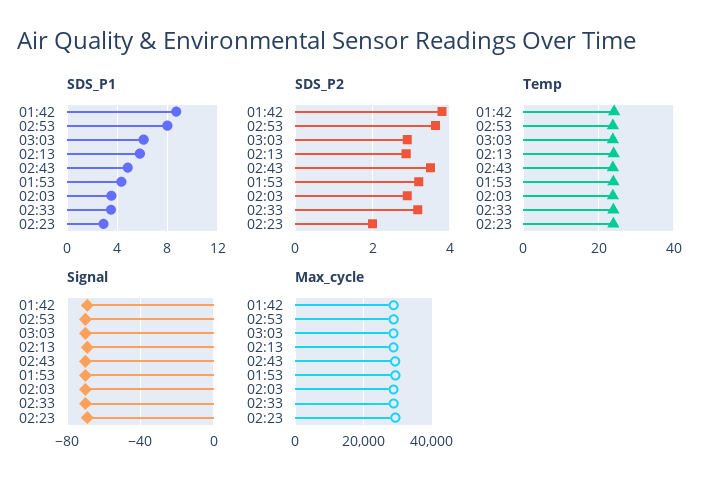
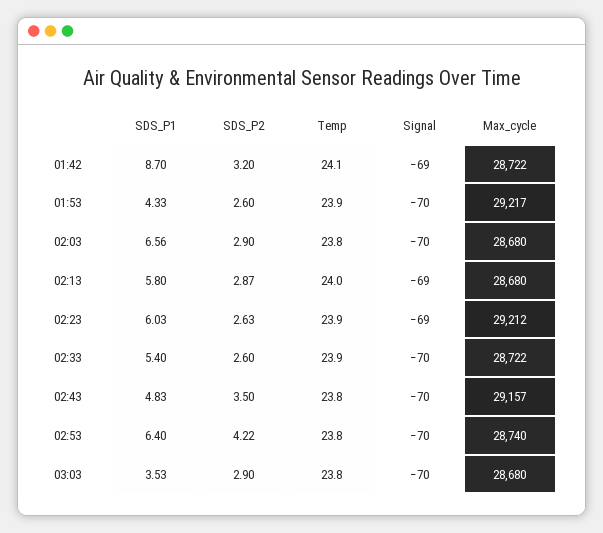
  {
    "SDS_P1": {
      "01:42": 8.7,
-     "02:53": 8,
+     "02:53": 6.4,
-     "03:03": 6,
+     "03:03": 3.53,
      "02:13": 5.8,
      "02:43": 4.83,
      "01:53": 4.33,
-     "02:03": 3.5,
+     "02:03": 6.56,
-     "02:33": 3.5,
+     "02:33": 5.4,
-     "02:23": 3
+     "02:23": 6.03
    },
    "SDS_P2": {
-     "01:42": 3.8,
+     "01:42": 3.2,
-     "02:53": 3.6,
+     "02:53": 4.22,
      "03:03": 2.9,
      "02:13": 2.87,
      "02:43": 3.5,
-     "01:53": 3.2,
+     "01:53": 2.6,
      "02:03": 2.9,
-     "02:33": 3.2,
+     "02:33": 2.6,
-     "02:23": 2
+     "02:23": 2.63
    },
    "Temp": {
      "01:42": 24.1,
      "02:53": 23.8,
      "03:03": 23.8,
      "02:13": 24,
      "02:43": 23.8,
      "01:53": 23.9,
      "02:03": 23.8,
      "02:33": 23.9,
      "02:23": 23.9
    },
    "Signal": {
      "01:42": -69,
      "02:53": -70,
      "03:03": -70,
      "02:13": -69,
      "02:43": -70,
      "01:53": -70,
      "02:03": -70,
      "02:33": -70,
      "02:23": -69
    },
    "Max_cycle": {
      "01:42": 28722,
      "02:53": 28740,
      "03:03": 28680,
      "02:13": 28680,
      "02:43": 29157,
      "01:53": 29217,
      "02:03": 28680,
      "02:33": 28722,
      "02:23": 29212
    }
  }

